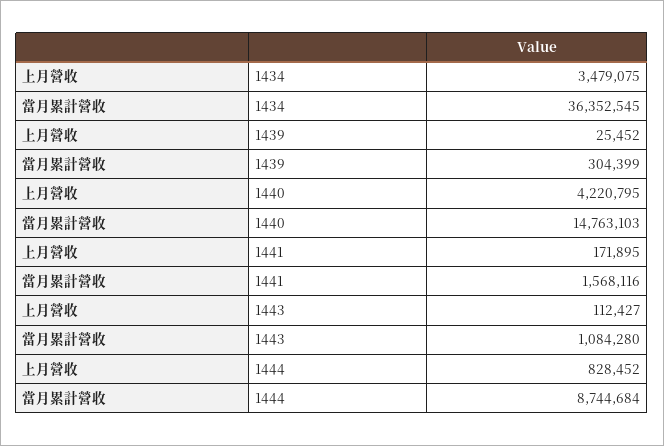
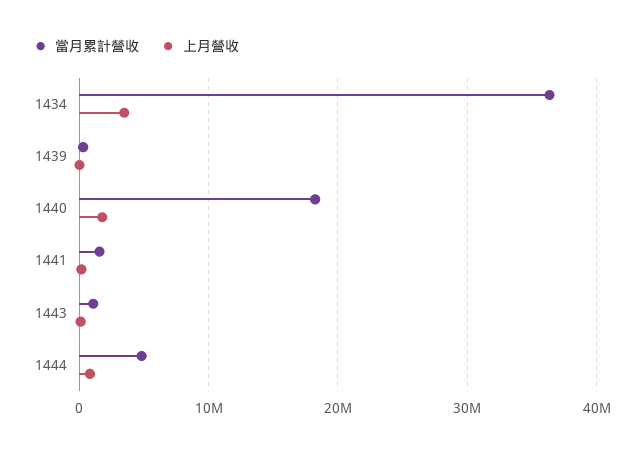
  {
    "上月營收": {
      "1434": 3479075,
      "1439": 25452,
-     "1440": 4220795,
+     "1440": 2000000,
      "1441": 171895,
      "1443": 112427,
      "1444": 828452
    },
    "當月累計營收": {
      "1434": 36352545,
      "1439": 304399,
-     "1440": 14763103,
+     "1440": 18000000,
      "1441": 1568116,
      "1443": 1084280,
-     "1444": 8744684
+     "1444": 5000000
    }
  }

